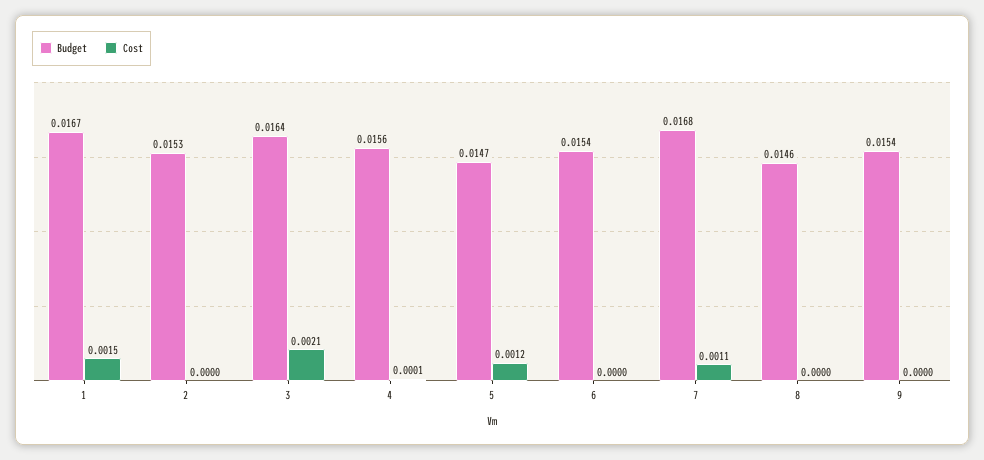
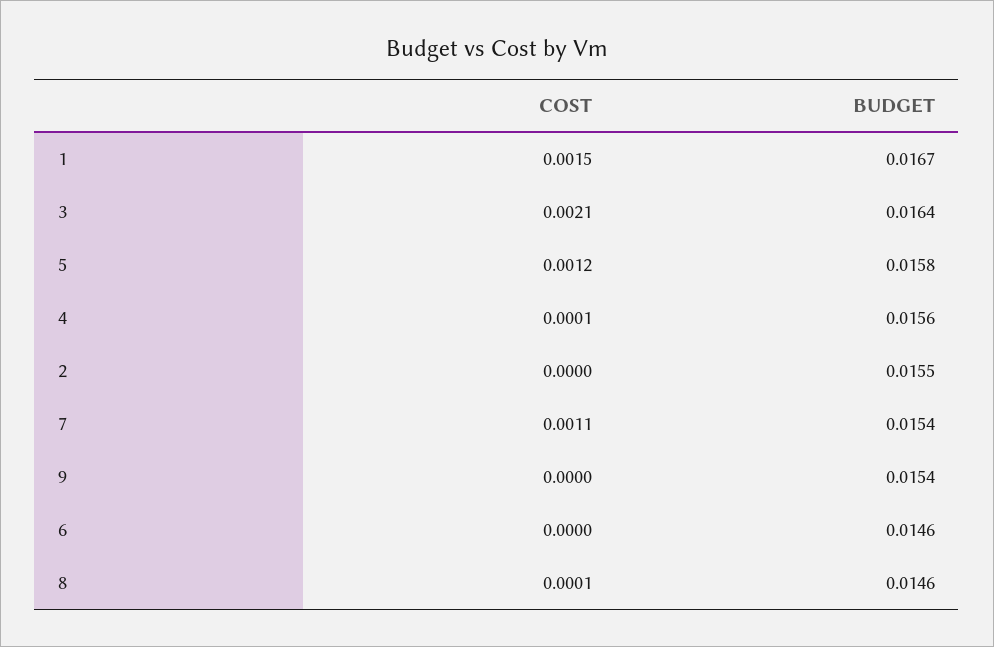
  {
    "Budget": {
      "1": 0.0167,
-     "2": 0.0153,
+     "2": 0.0155,
      "3": 0.0164,
      "4": 0.0156,
-     "5": 0.0147,
+     "5": 0.0158,
-     "6": 0.0154,
+     "6": 0.0146,
-     "7": 0.0168,
+     "7": 0.0154,
      "8": 0.0146,
      "9": 0.0154
    },
    "Cost": {
      "1": 0.0015,
      "2": 0,
      "3": 0.0021,
      "4": 0.0001,
      "5": 0.0012,
      "6": 0,
      "7": 0.0011,
-     "8": 0,
+     "8": 0.0001,
      "9": 0
    }
  }

